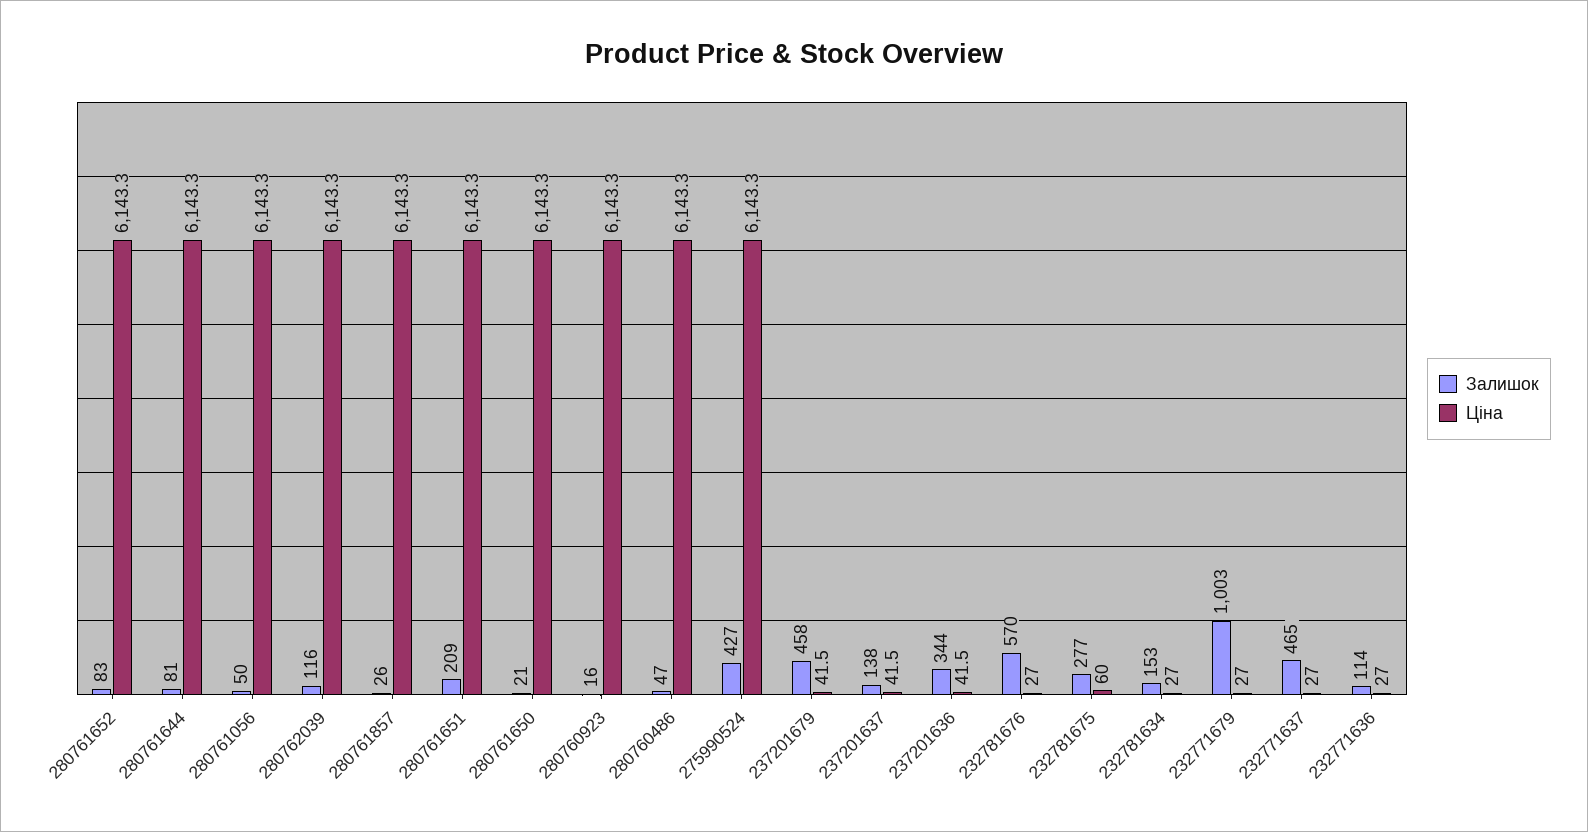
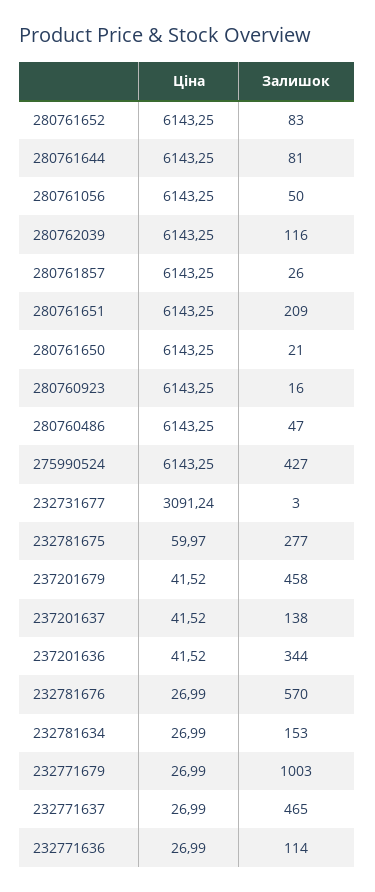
  {
    "Залишок": {
      "280761652": 83,
      "280761644": 81,
      "280761056": 50,
      "280762039": 116,
      "280761857": 26,
      "280761651": 209,
      "280761650": 21,
      "280760923": 16,
      "280760486": 47,
      "275990524": 427,
      "237201679": 458,
      "237201637": 138,
      "237201636": 344,
      "232781676": 570,
      "232781675": 277,
      "232781634": 153,
      "232771679": 1003,
      "232771637": 465,
-     "232771636": 114
+     "232771636": 114,
+     "232731677": 3
    },
    "Ціна": {
      "280761652": 6143.25,
      "280761644": 6143.25,
      "280761056": 6143.25,
      "280762039": 6143.25,
      "280761857": 6143.25,
      "280761651": 6143.25,
      "280761650": 6143.25,
      "280760923": 6143.25,
      "280760486": 6143.25,
      "275990524": 6143.25,
      "237201679": 41.52,
      "237201637": 41.52,
      "237201636": 41.52,
      "232781676": 26.99,
      "232781675": 59.97,
      "232781634": 26.99,
      "232771679": 26.99,
      "232771637": 26.99,
-     "232771636": 26.99
+     "232771636": 26.99,
+     "232731677": 3091.24
    }
  }

